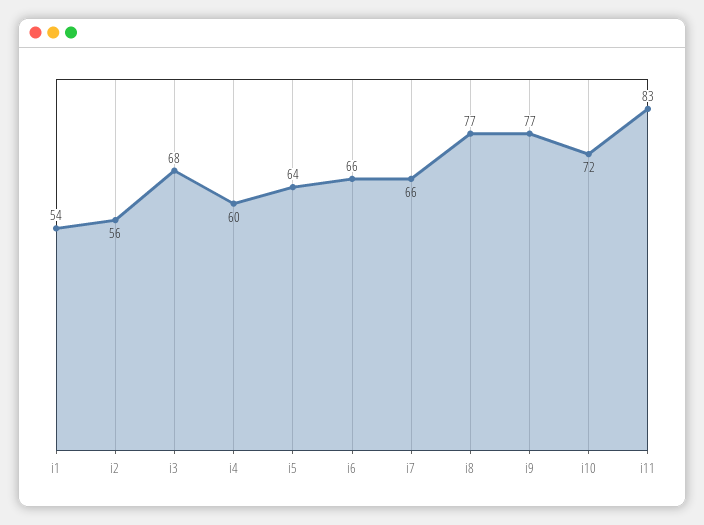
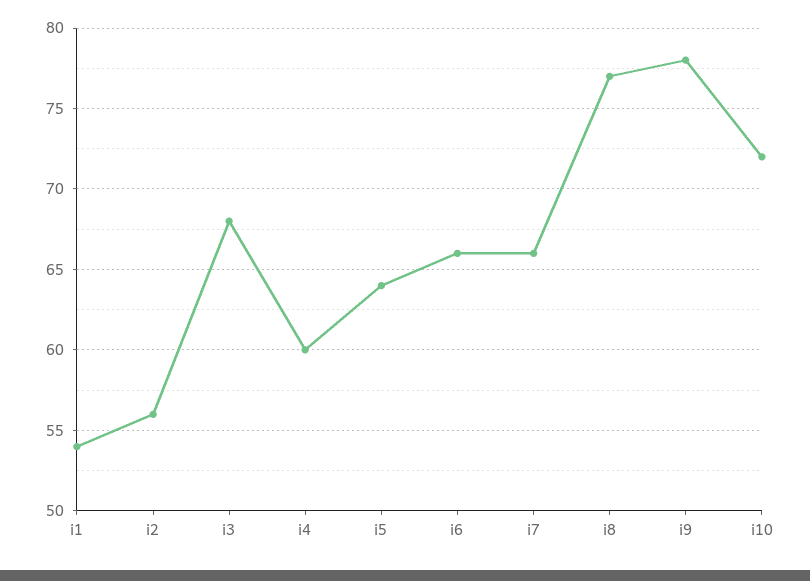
  {
    "i1": 54,
    "i2": 56,
    "i3": 68,
    "i4": 60,
    "i5": 64,
    "i6": 66,
    "i7": 66,
    "i8": 77,
-   "i9": 77,
+   "i9": 78,
-   "i10": 72,
+   "i10": 72
-   "i11": 83
  }

